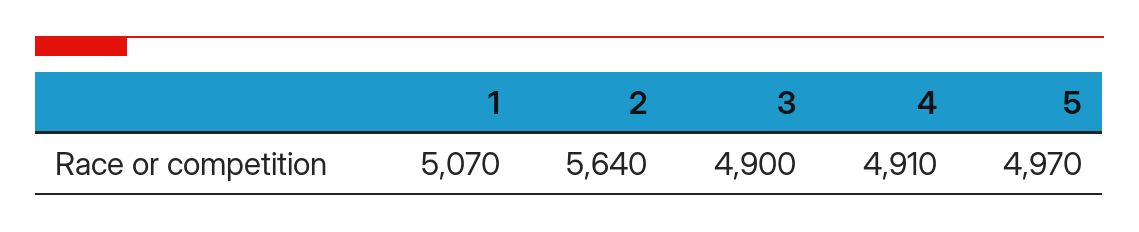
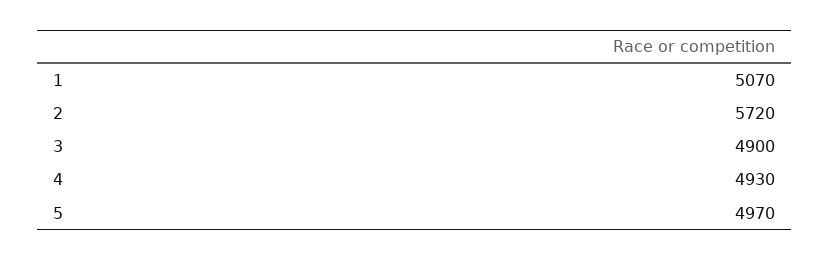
  {
    "1": 5070,
-   "2": 5640,
+   "2": 5720,
    "3": 4900,
-   "4": 4910,
+   "4": 4930,
    "5": 4970
  }

